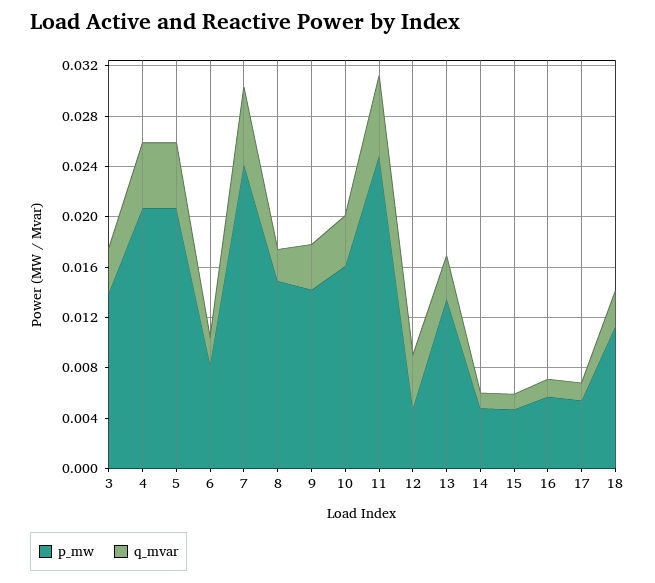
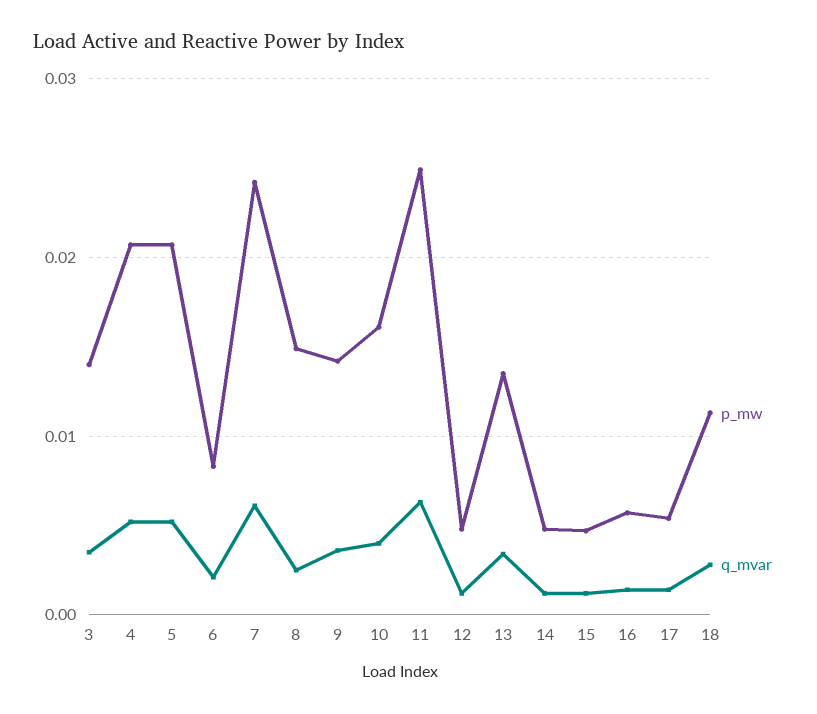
  {
    "p_mw": {
      "3": 0.014,
      "4": 0.021,
      "5": 0.021,
      "6": 0.008,
      "7": 0.024,
      "8": 0.015,
      "9": 0.014,
      "10": 0.016,
      "11": 0.025,
      "12": 0.005,
      "13": 0.014,
      "14": 0.005,
      "15": 0.005,
      "16": 0.006,
      "17": 0.005,
      "18": 0.011
    },
    "q_mvar": {
      "3": 0.004,
      "4": 0.005,
      "5": 0.005,
      "6": 0.002,
      "7": 0.006,
      "8": 0.003,
      "9": 0.004,
      "10": 0.004,
      "11": 0.006,
-     "12": 0.004,
+     "12": 0.001,
      "13": 0.003,
      "14": 0.001,
      "15": 0.001,
      "16": 0.001,
      "17": 0.001,
      "18": 0.003
    }
  }

